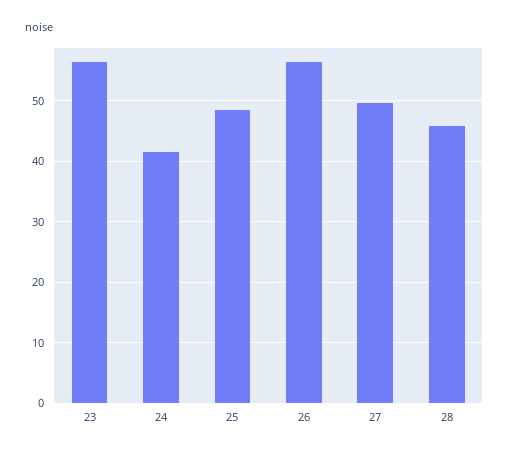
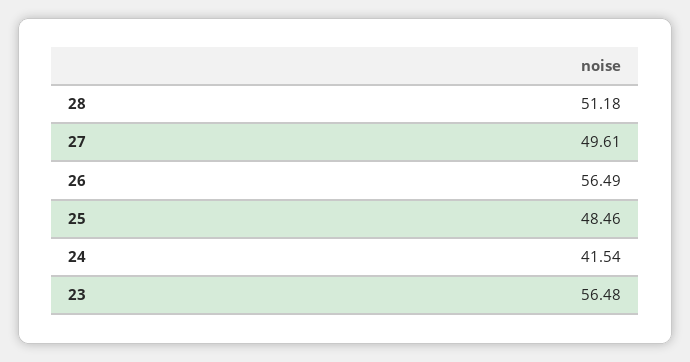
  {
    "23": 56.48,
    "24": 41.54,
    "25": 48.46,
    "26": 56.49,
    "27": 49.61,
-   "28": 46
+   "28": 51.18
  }

